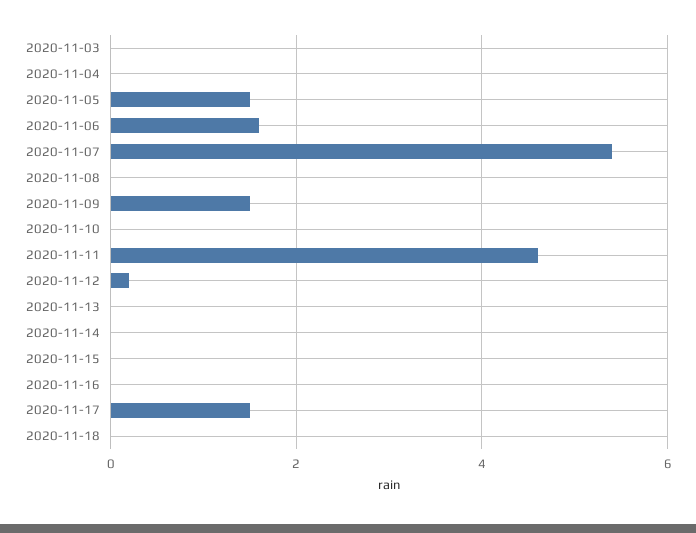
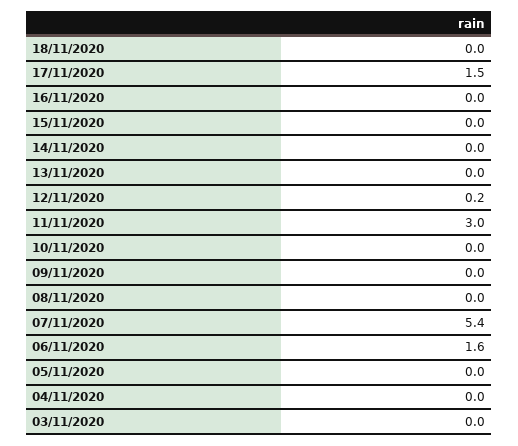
  {
    "2020-11-03": 0,
    "2020-11-04": 0,
-   "2020-11-05": 1.5,
+   "2020-11-05": 0,
    "2020-11-06": 1.6,
    "2020-11-07": 5.4,
    "2020-11-08": 0,
-   "2020-11-09": 1.5,
+   "2020-11-09": 0,
    "2020-11-10": 0,
-   "2020-11-11": 4.5,
+   "2020-11-11": 3,
    "2020-11-12": 0.2,
    "2020-11-13": 0,
    "2020-11-14": 0,
    "2020-11-15": 0,
    "2020-11-16": 0,
    "2020-11-17": 1.5,
    "2020-11-18": 0
  }

